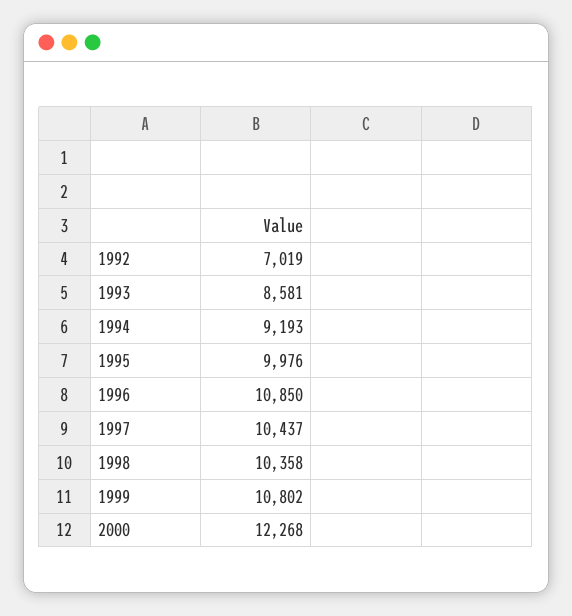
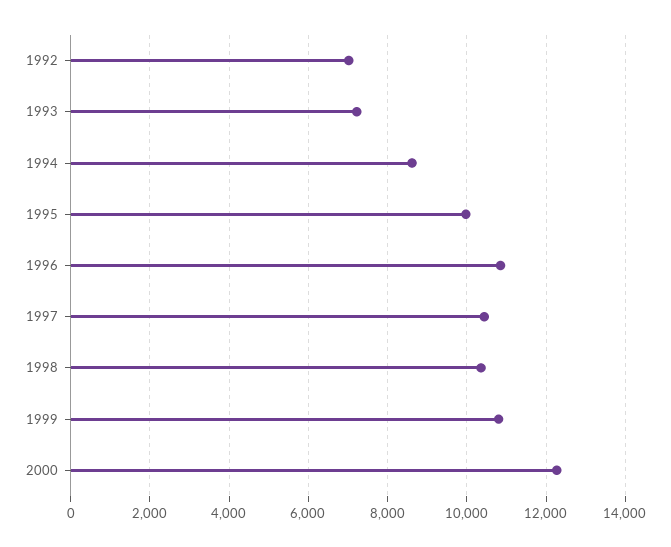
  {
    "1992": 7019,
-   "1993": 8581,
+   "1993": 7200,
-   "1994": 9193,
+   "1994": 8600,
    "1995": 9976,
    "1996": 10850,
    "1997": 10437,
    "1998": 10358,
    "1999": 10802,
    "2000": 12268
  }

